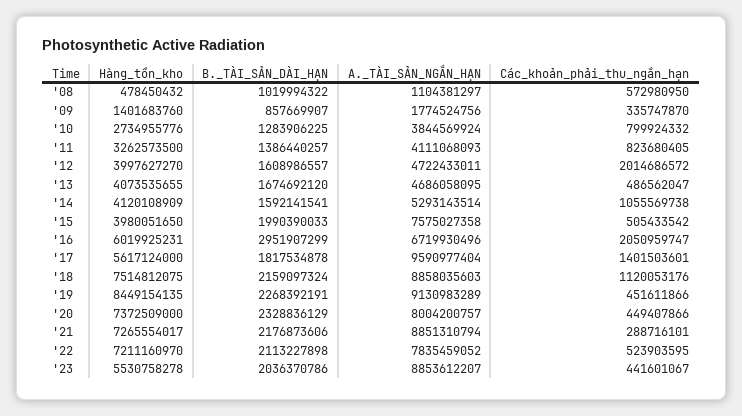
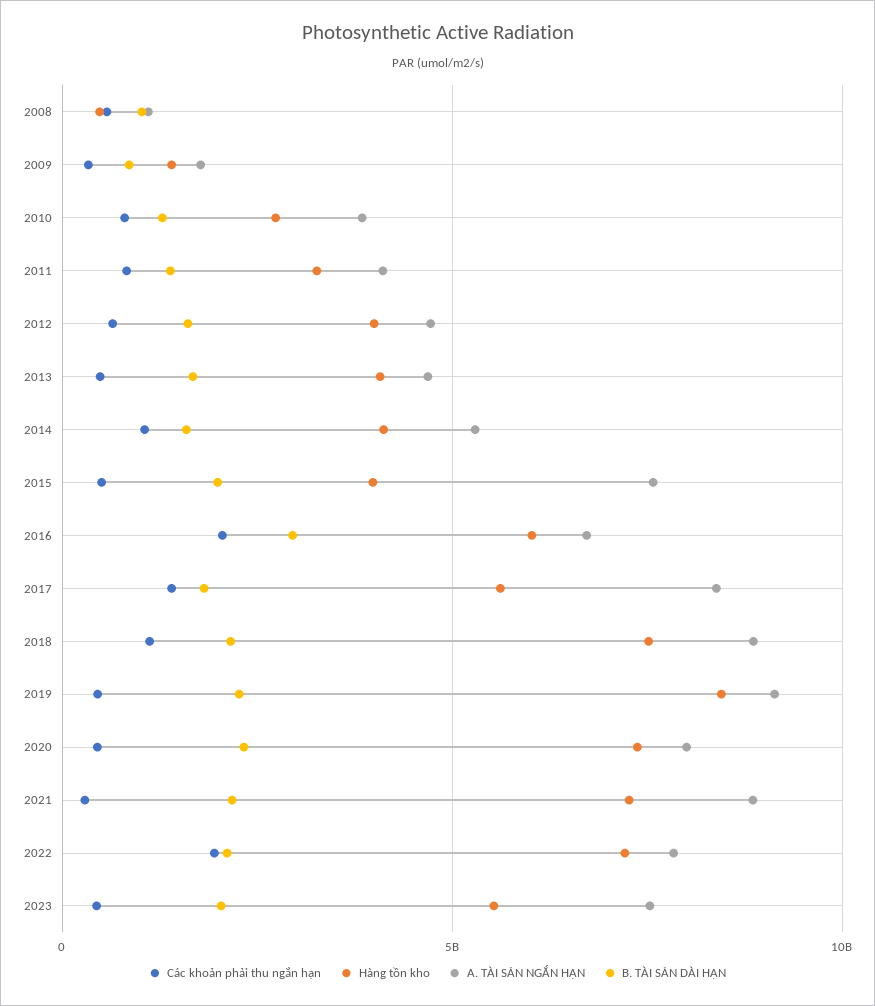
  {
    "Hàng_tồn_kho": {
      "'08": 478450432,
      "'09": 1401683760,
      "'10": 2734955776,
      "'11": 3262573500,
      "'12": 3997627270,
      "'13": 4073535655,
      "'14": 4120108909,
      "'15": 3980051650,
      "'16": 6019925231,
      "'17": 5617124000,
      "'18": 7514812075,
      "'19": 8449154135,
      "'20": 7372509000,
      "'21": 7265554017,
      "'22": 7211160970,
      "'23": 5530758278
    },
    "B._TÀI_SẢN_DÀI_HẠN": {
      "'08": 1019994322,
      "'09": 857669907,
      "'10": 1283906225,
      "'11": 1386440257,
      "'12": 1608986557,
      "'13": 1674692120,
      "'14": 1592141541,
      "'15": 1990390033,
      "'16": 2951907299,
      "'17": 1817534878,
      "'18": 2159097324,
      "'19": 2268392191,
      "'20": 2328836129,
      "'21": 2176873606,
      "'22": 2113227898,
      "'23": 2036370786
    },
    "A._TÀI_SẢN_NGẮN_HẠN": {
      "'08": 1104381297,
      "'09": 1774524756,
      "'10": 3844569924,
      "'11": 4111068093,
      "'12": 4722433011,
      "'13": 4686058095,
      "'14": 5293143514,
      "'15": 7575027358,
      "'16": 6719930496,
-     "'17": 9590977404,
+     "'17": 8500000000,
      "'18": 8858035603,
      "'19": 9130983289,
      "'20": 8004200757,
      "'21": 8851310794,
      "'22": 7835459052,
-     "'23": 8853612207
+     "'23": 7500000000
    },
    "Các_khoản_phải_thu_ngắn_hạn": {
      "'08": 572980950,
      "'09": 335747870,
      "'10": 799924332,
      "'11": 823680405,
-     "'12": 2014686572,
+     "'12": 500000000,
      "'13": 486562047,
      "'14": 1055569738,
      "'15": 505433542,
      "'16": 2050959747,
      "'17": 1401503601,
      "'18": 1120053176,
      "'19": 451611866,
      "'20": 449407866,
      "'21": 288716101,
-     "'22": 523903595,
+     "'22": 2000000000,
      "'23": 441601067
    }
  }

